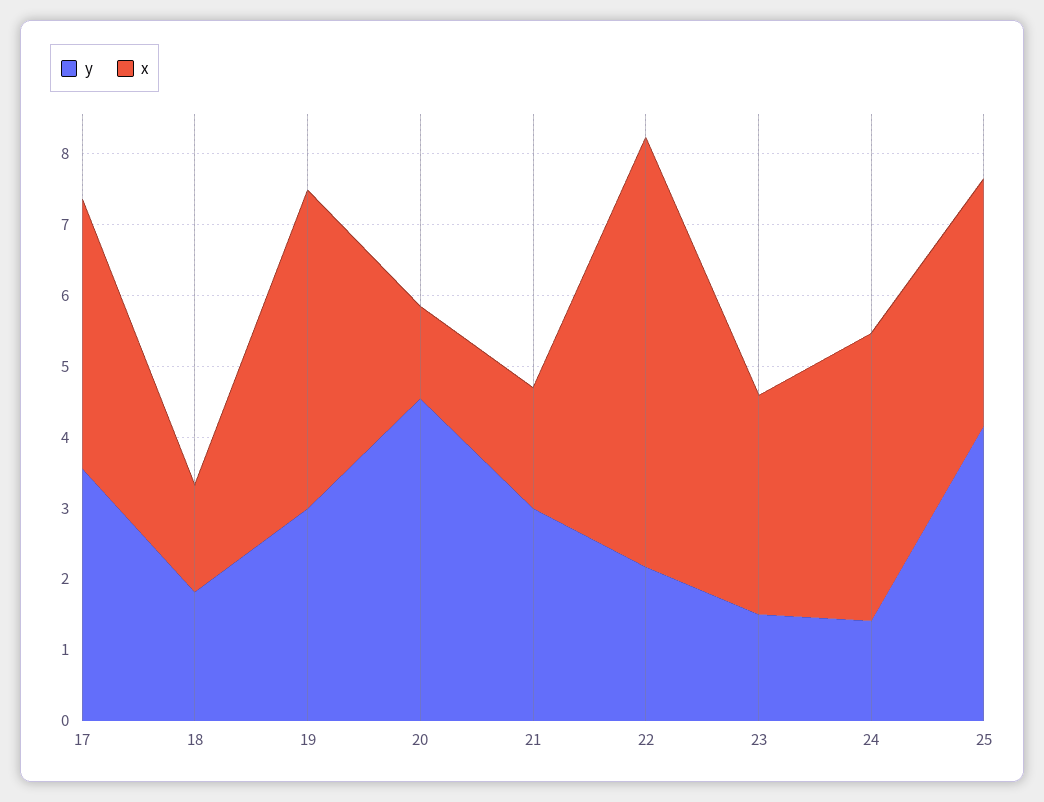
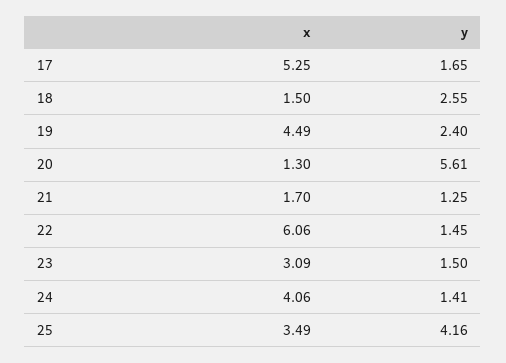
  {
    "y": {
-     "17": 3.6,
+     "17": 1.65,
-     "18": 1.8,
+     "18": 2.55,
-     "19": 3,
+     "19": 2.4,
-     "20": 4.6,
+     "20": 5.61,
-     "21": 3,
+     "21": 1.25,
-     "22": 2.2,
+     "22": 1.45,
      "23": 1.5,
      "24": 1.41,
      "25": 4.16
    },
    "x": {
-     "17": 3.8,
+     "17": 5.25,
      "18": 1.5,
      "19": 4.49,
      "20": 1.3,
      "21": 1.7,
      "22": 6.06,
      "23": 3.09,
      "24": 4.06,
      "25": 3.49
    }
  }

